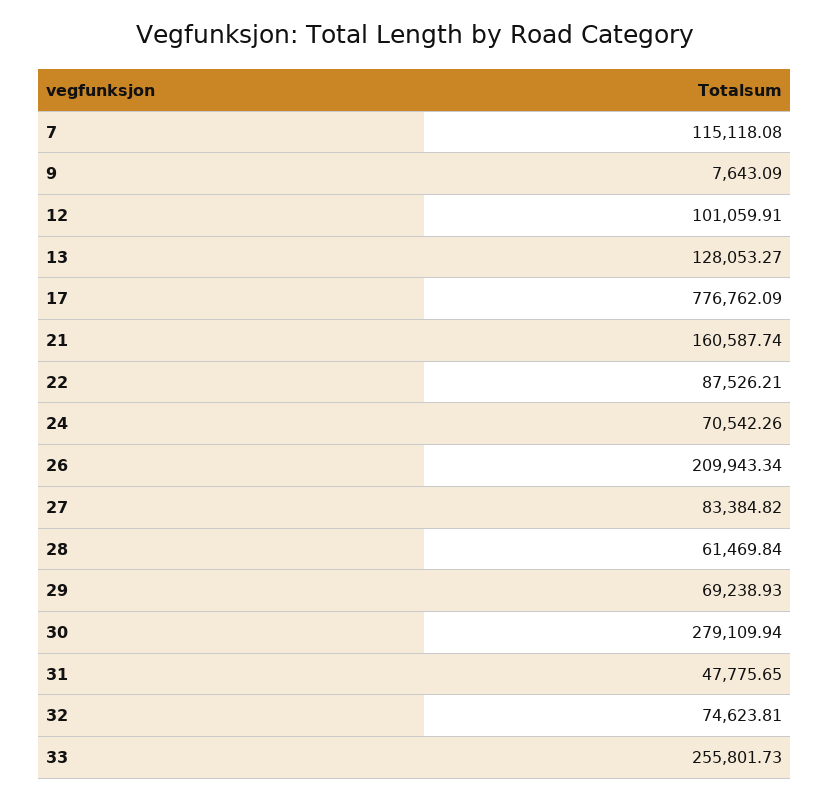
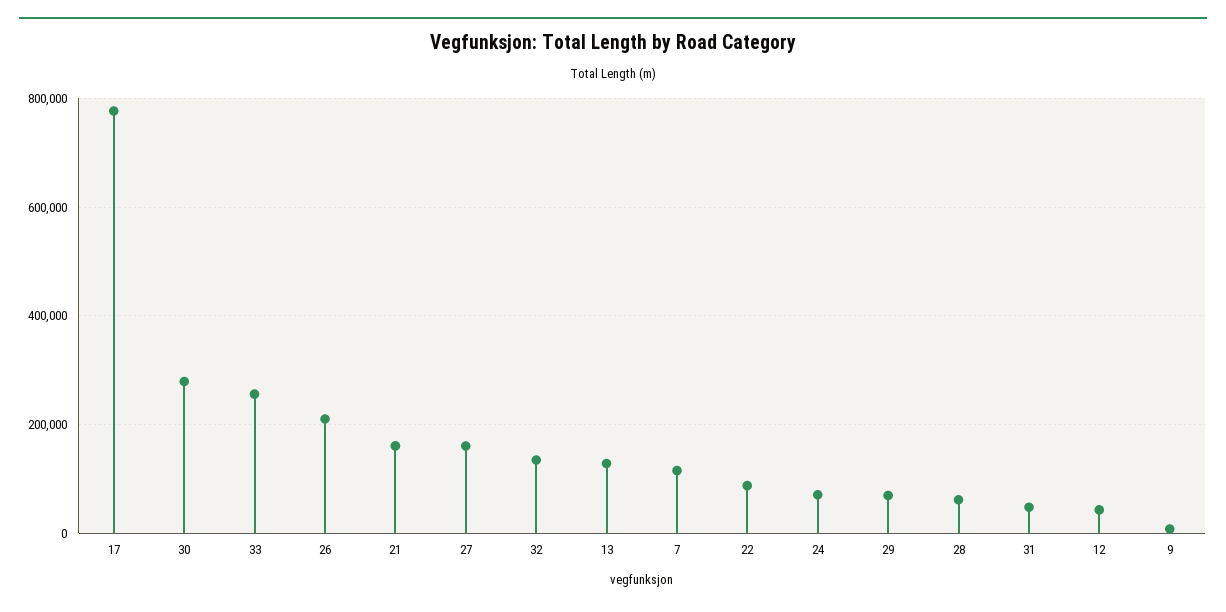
  {
    "7": 115118.08,
    "9": 7643.09,
-   "12": 101059.91,
+   "12": 40000,
    "13": 128053.27,
    "17": 776762.09,
    "21": 160587.74,
    "22": 87526.21,
    "24": 70542.26,
    "26": 209943.34,
-   "27": 83384.82,
+   "27": 160000,
    "28": 61469.84,
    "29": 69238.93,
    "30": 279109.94,
    "31": 47775.65,
-   "32": 74623.81,
+   "32": 140000,
    "33": 255801.73
  }

